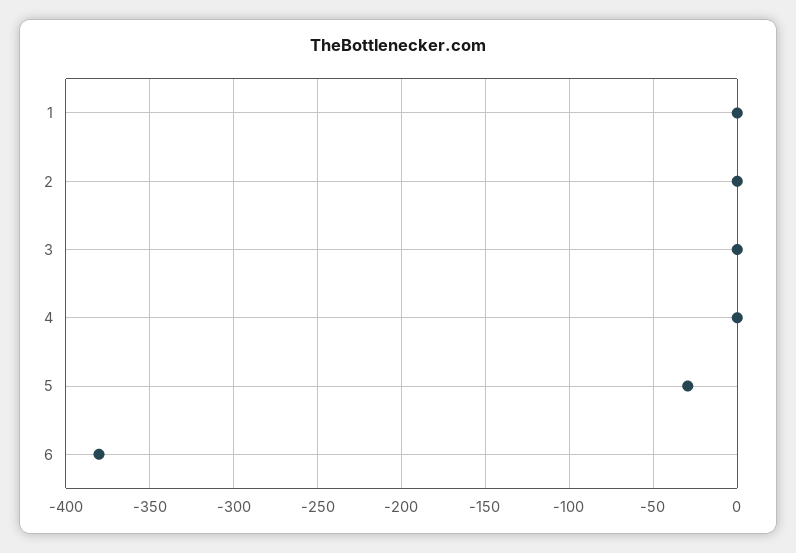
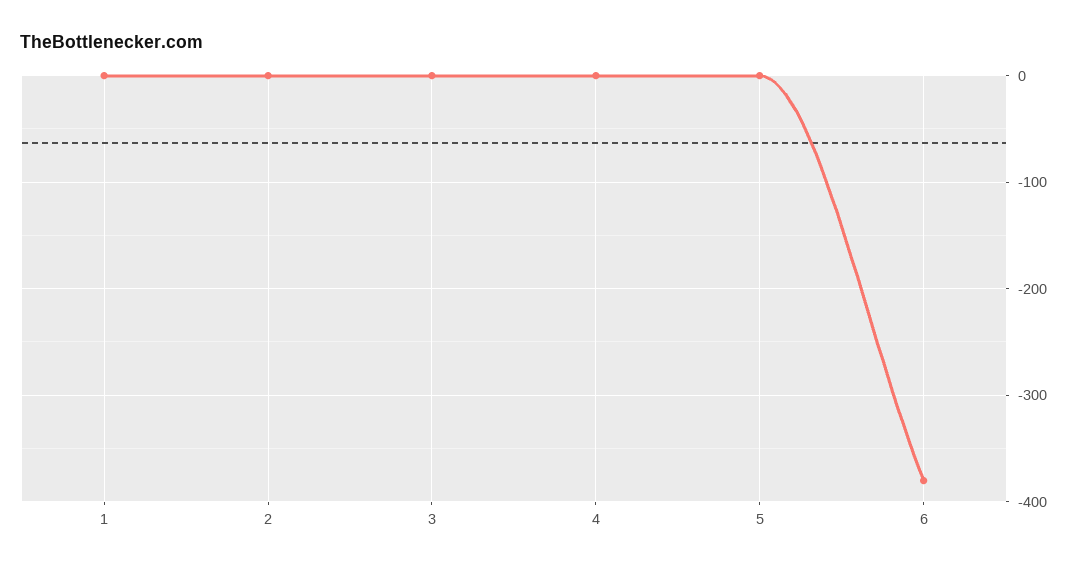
  {
    "1": 0,
    "2": 0,
    "3": 0,
    "4": 0,
-   "5": -30,
+   "5": 0,
    "6": -380
  }

